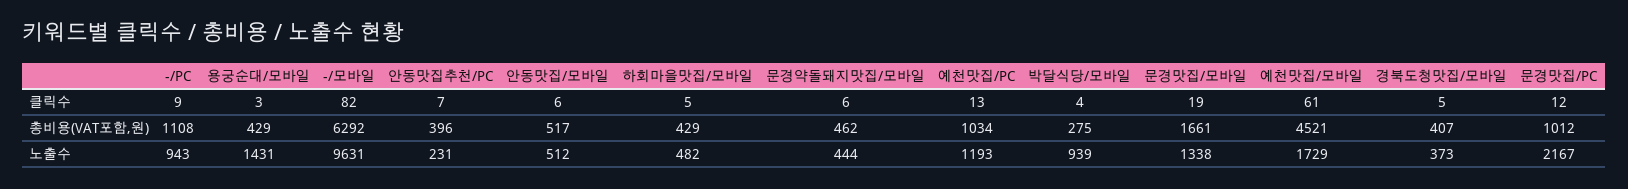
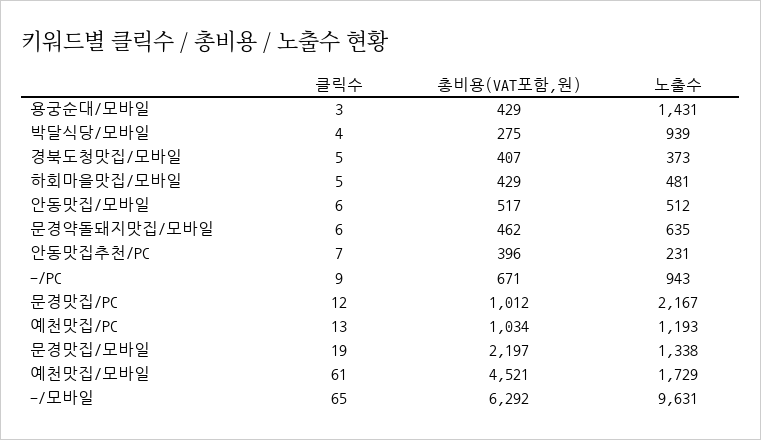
  {
    "-/PC": {
      "클릭수": 9,
-     "총비용(VAT포함,원)": 1108,
+     "총비용(VAT포함,원)": 671,
      "노출수": 943
    },
    "용궁순대/모바일": {
      "클릭수": 3,
      "총비용(VAT포함,원)": 429,
      "노출수": 1431
    },
    "-/모바일": {
-     "클릭수": 82,
+     "클릭수": 65,
      "총비용(VAT포함,원)": 6292,
      "노출수": 9631
    },
    "안동맛집추천/PC": {
      "클릭수": 7,
      "총비용(VAT포함,원)": 396,
      "노출수": 231
    },
    "안동맛집/모바일": {
      "클릭수": 6,
      "총비용(VAT포함,원)": 517,
      "노출수": 512
    },
    "하회마을맛집/모바일": {
      "클릭수": 5,
      "총비용(VAT포함,원)": 429,
-     "노출수": 482
+     "노출수": 481
    },
    "문경약돌돼지맛집/모바일": {
      "클릭수": 6,
      "총비용(VAT포함,원)": 462,
-     "노출수": 444
+     "노출수": 635
    },
    "예천맛집/PC": {
      "클릭수": 13,
      "총비용(VAT포함,원)": 1034,
      "노출수": 1193
    },
    "박달식당/모바일": {
      "클릭수": 4,
      "총비용(VAT포함,원)": 275,
      "노출수": 939
    },
    "문경맛집/모바일": {
      "클릭수": 19,
-     "총비용(VAT포함,원)": 1661,
+     "총비용(VAT포함,원)": 2197,
      "노출수": 1338
    },
    "예천맛집/모바일": {
      "클릭수": 61,
      "총비용(VAT포함,원)": 4521,
      "노출수": 1729
    },
    "경북도청맛집/모바일": {
      "클릭수": 5,
      "총비용(VAT포함,원)": 407,
      "노출수": 373
    },
    "문경맛집/PC": {
      "클릭수": 12,
      "총비용(VAT포함,원)": 1012,
      "노출수": 2167
    }
  }

